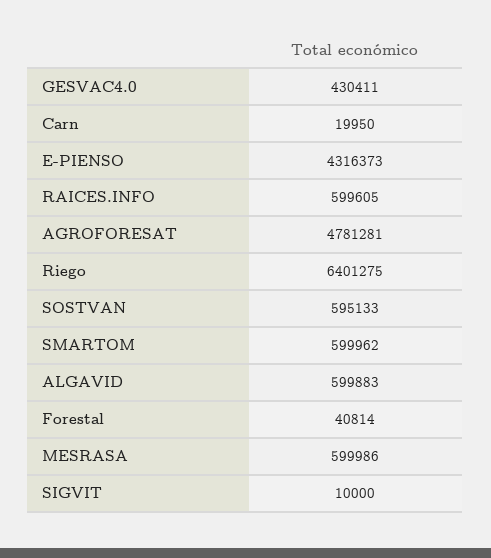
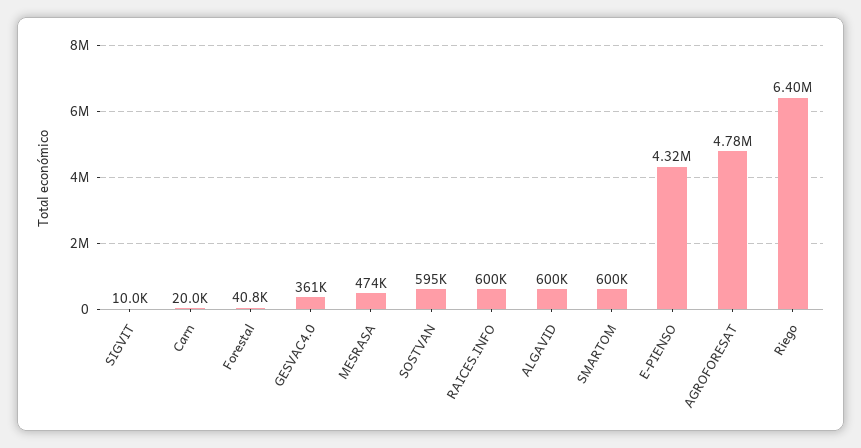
  {
-   "GESVAC4.0": 430411,
+   "GESVAC4.0": 361000,
    "Carn": 19950,
    "E-PIENSO": 4316373,
    "RAICES.INFO": 599605,
    "AGROFORESAT": 4781281,
    "Riego": 6401275,
    "SOSTVAN": 595133,
    "SMARTOM": 599962,
    "ALGAVID": 599883,
    "Forestal": 40814,
-   "MESRASA": 599986,
+   "MESRASA": 474000,
    "SIGVIT": 10000
  }

